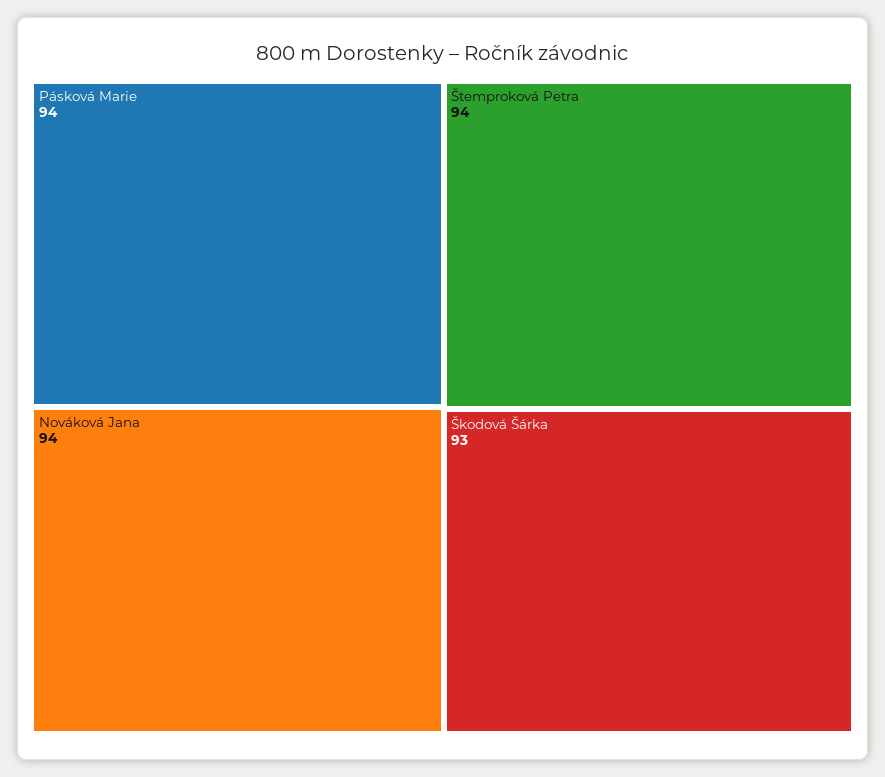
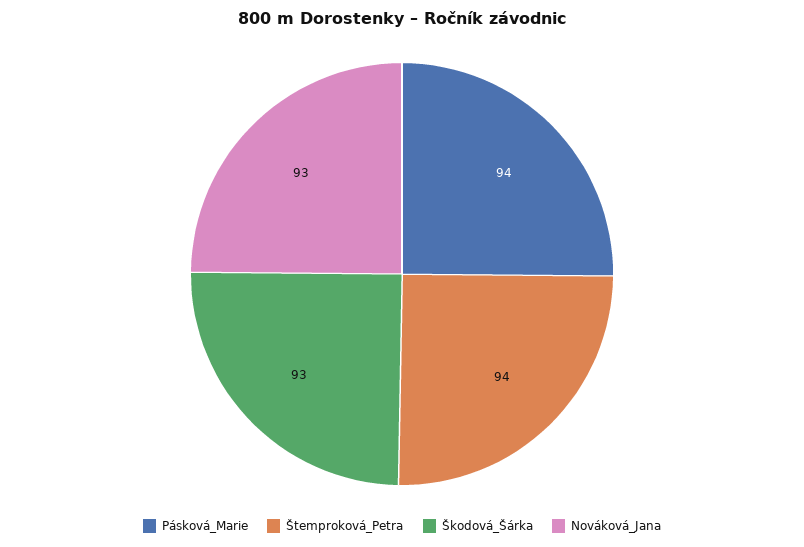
  {
    "Pásková Marie": 94,
-   "Nováková Jana": 94,
+   "Nováková Jana": 93,
    "Štemproková Petra": 94,
    "Škodová Šárka": 93
  }

